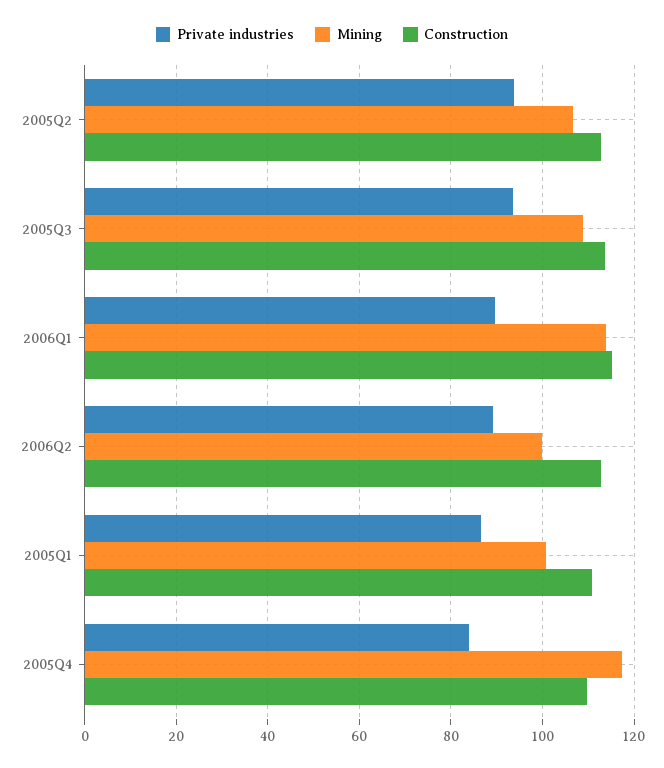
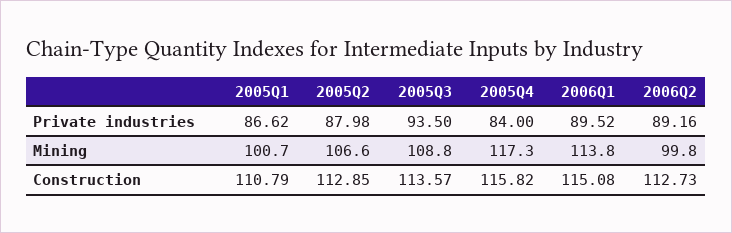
  {
    "Private industries": {
-     "2005Q2": 94,
+     "2005Q2": 87.98,
      "2005Q3": 93.5,
      "2006Q1": 89.52,
      "2006Q2": 89.16,
      "2005Q1": 86.62,
      "2005Q4": 84
    },
    "Mining": {
      "2005Q2": 106.6,
      "2005Q3": 108.8,
      "2006Q1": 113.8,
      "2006Q2": 99.8,
      "2005Q1": 100.7,
      "2005Q4": 117.3
    },
    "Construction": {
      "2005Q2": 112.85,
      "2005Q3": 113.57,
      "2006Q1": 115.08,
      "2006Q2": 112.73,
      "2005Q1": 110.79,
-     "2005Q4": 110
+     "2005Q4": 115.82
    }
  }

